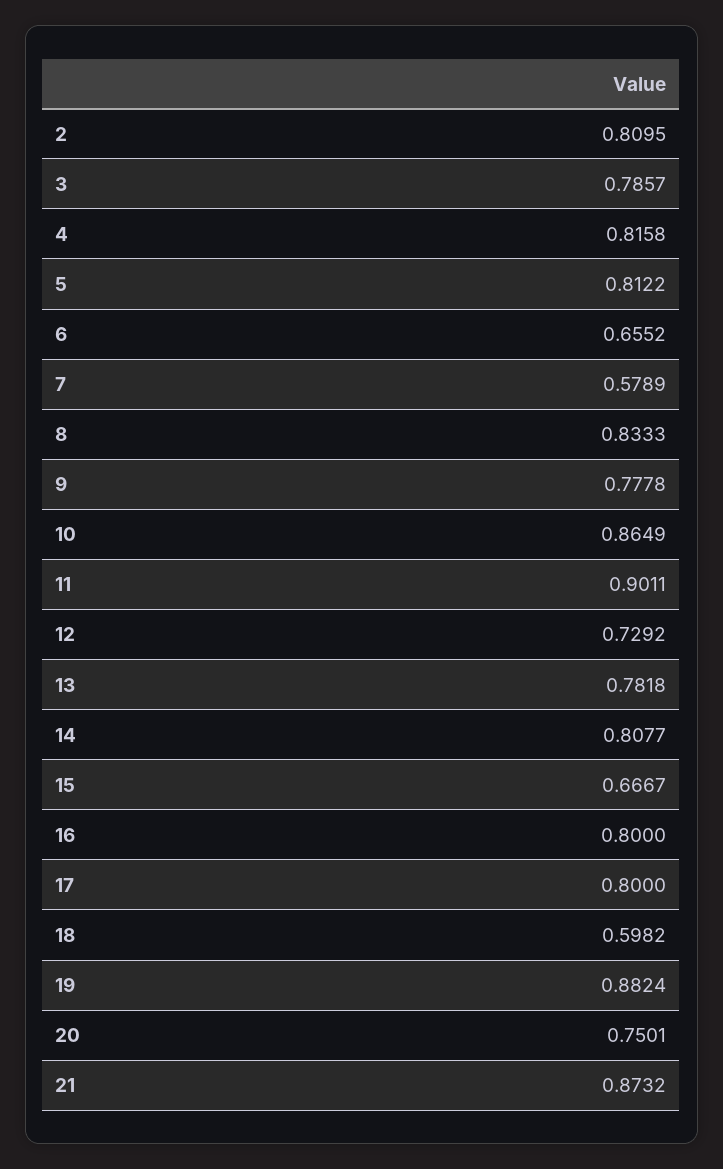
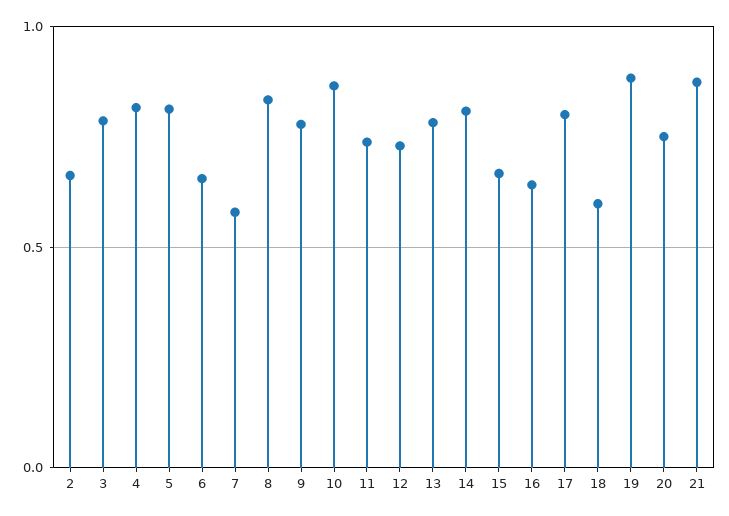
  {
-   "2": 0.8095,
+   "2": 0.65,
    "3": 0.7857,
    "4": 0.8158,
    "5": 0.8122,
    "6": 0.6552,
    "7": 0.5789,
    "8": 0.8333,
    "9": 0.7778,
    "10": 0.8649,
-   "11": 0.9011,
+   "11": 0.75,
    "12": 0.7292,
    "13": 0.7818,
    "14": 0.8077,
    "15": 0.6667,
-   "16": 0.8,
+   "16": 0.65,
    "17": 0.8,
    "18": 0.5982,
    "19": 0.8824,
    "20": 0.7501,
    "21": 0.8732
  }

